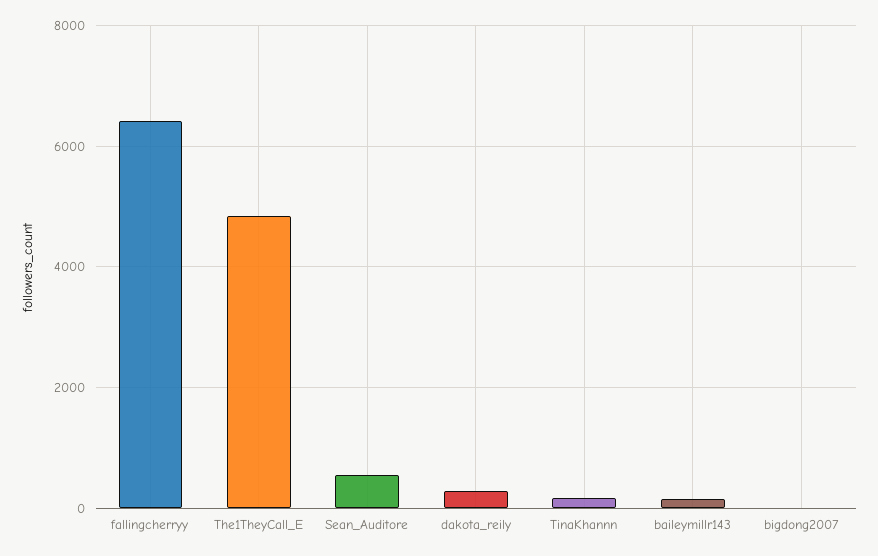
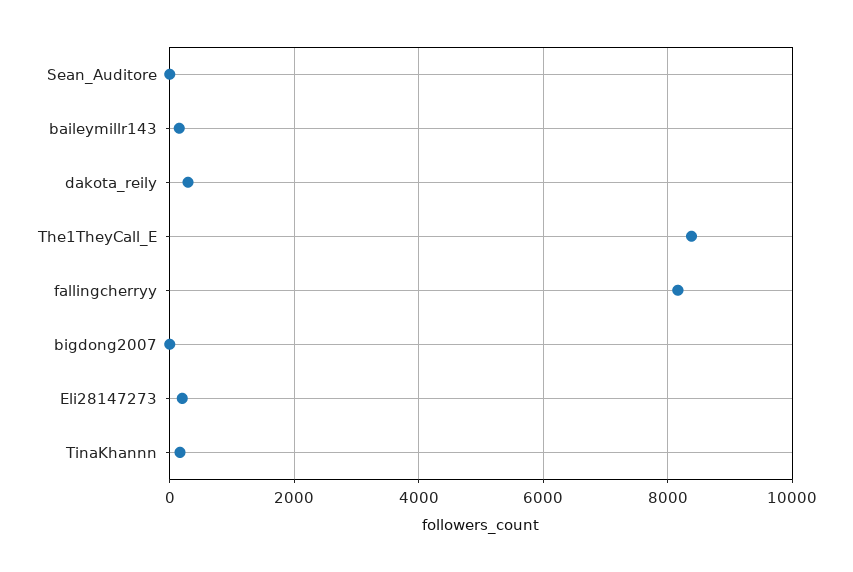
  {
-   "fallingcherryy": 6400,
+   "fallingcherryy": 8200,
-   "The1TheyCall_E": 4800,
+   "The1TheyCall_E": 8400,
-   "Sean_Auditore": 600,
+   "Sean_Auditore": 0,
    "dakota_reily": 200,
    "TinaKhannn": 200,
    "baileymillr143": 200,
-   "bigdong2007": 0
+   "bigdong2007": 0,
+   "Eli28147273": 200
  }

